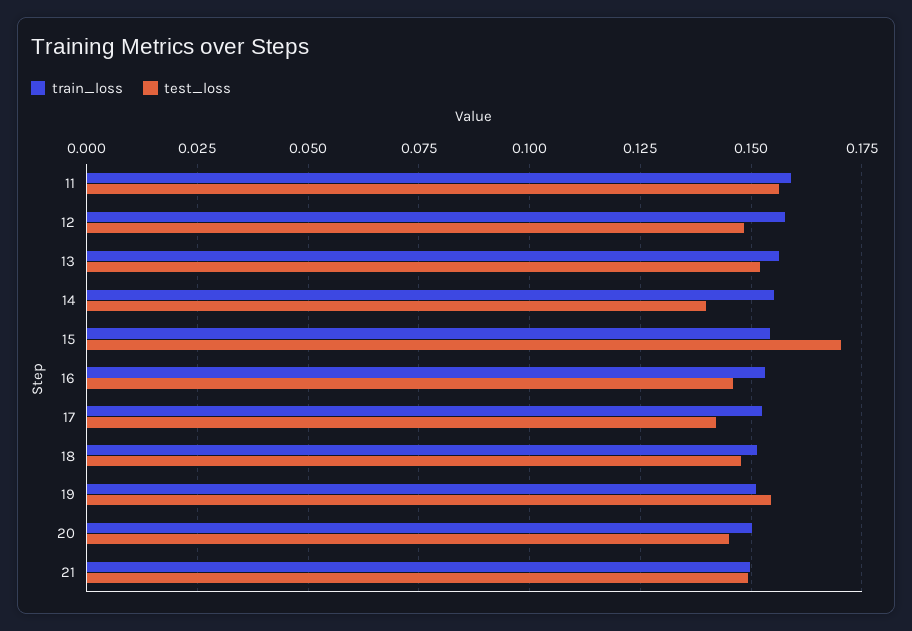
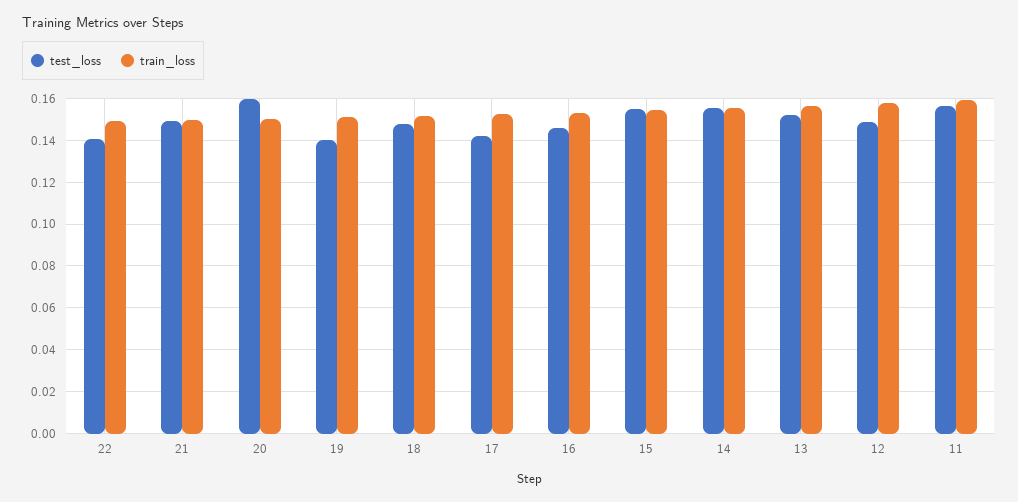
  {
    "train_loss": {
      "11": 0.16,
      "12": 0.1575,
      "13": 0.155,
      "14": 0.155,
      "15": 0.155,
      "16": 0.1525,
      "17": 0.1525,
      "18": 0.1525,
      "19": 0.15,
      "20": 0.15,
-     "21": 0.15
+     "21": 0.15,
+     "22": 0.15
    },
    "test_loss": {
      "11": 0.155,
      "12": 0.1475,
      "13": 0.1525,
-     "14": 0.14,
+     "14": 0.155,
-     "15": 0.17,
+     "15": 0.155,
      "16": 0.145,
      "17": 0.1425,
      "18": 0.1475,
-     "19": 0.155,
+     "19": 0.14,
-     "20": 0.145,
+     "20": 0.16,
-     "21": 0.15
+     "21": 0.15,
+     "22": 0.14
    }
  }

